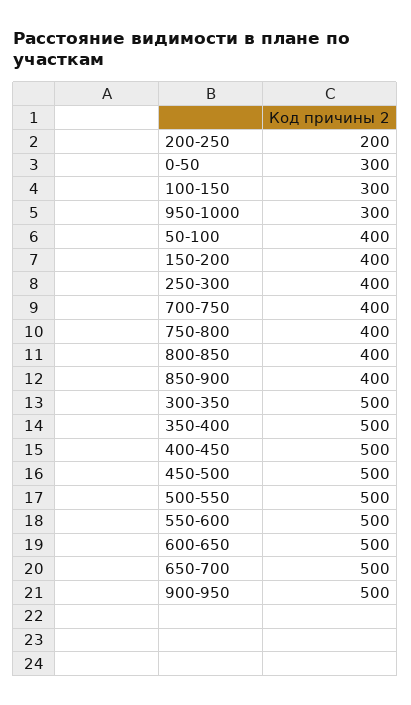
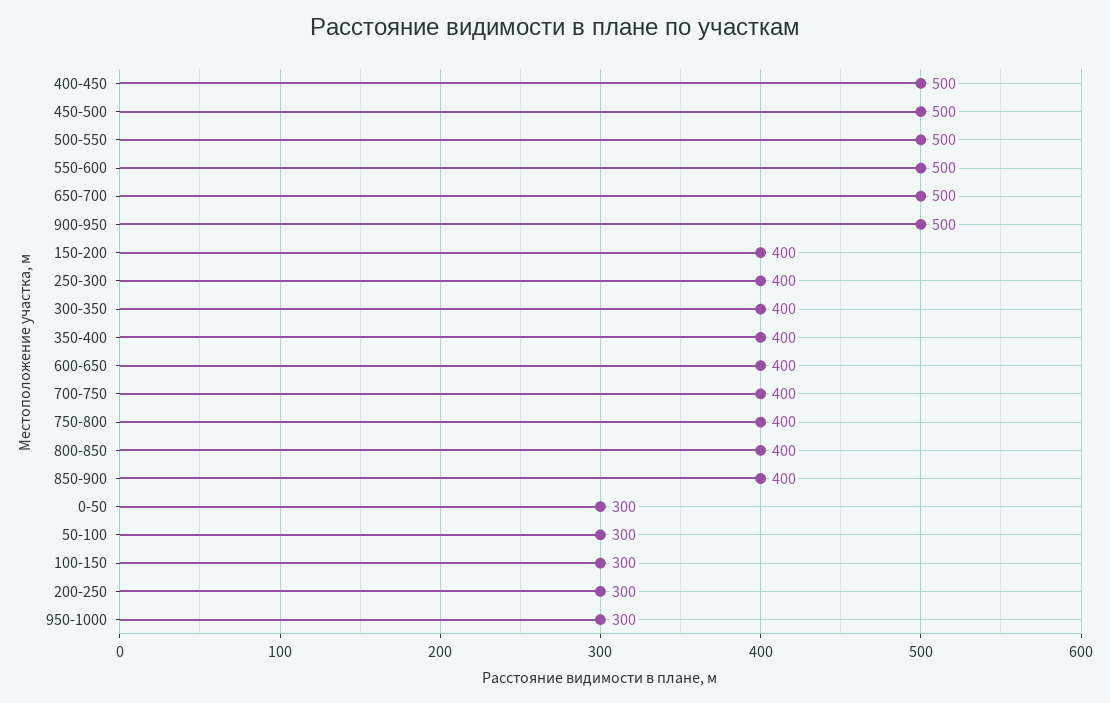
  {
-   "200-250": 200,
+   "200-250": 300,
    "0-50": 300,
    "100-150": 300,
    "950-1000": 300,
-   "50-100": 400,
+   "50-100": 300,
    "150-200": 400,
    "250-300": 400,
    "700-750": 400,
    "750-800": 400,
    "800-850": 400,
    "850-900": 400,
-   "300-350": 500,
+   "300-350": 400,
-   "350-400": 500,
+   "350-400": 400,
    "400-450": 500,
    "450-500": 500,
    "500-550": 500,
    "550-600": 500,
-   "600-650": 500,
+   "600-650": 400,
    "650-700": 500,
    "900-950": 500
  }

